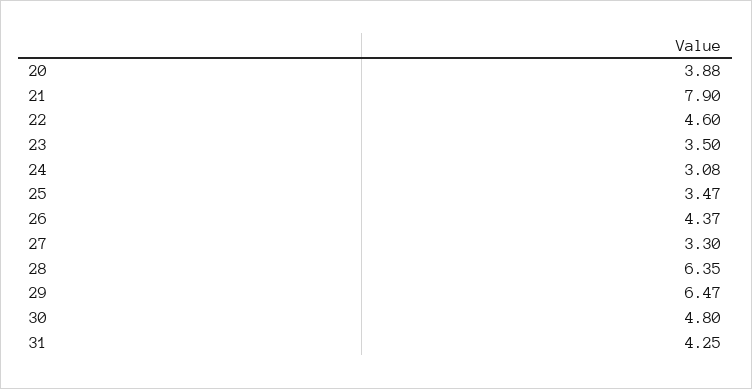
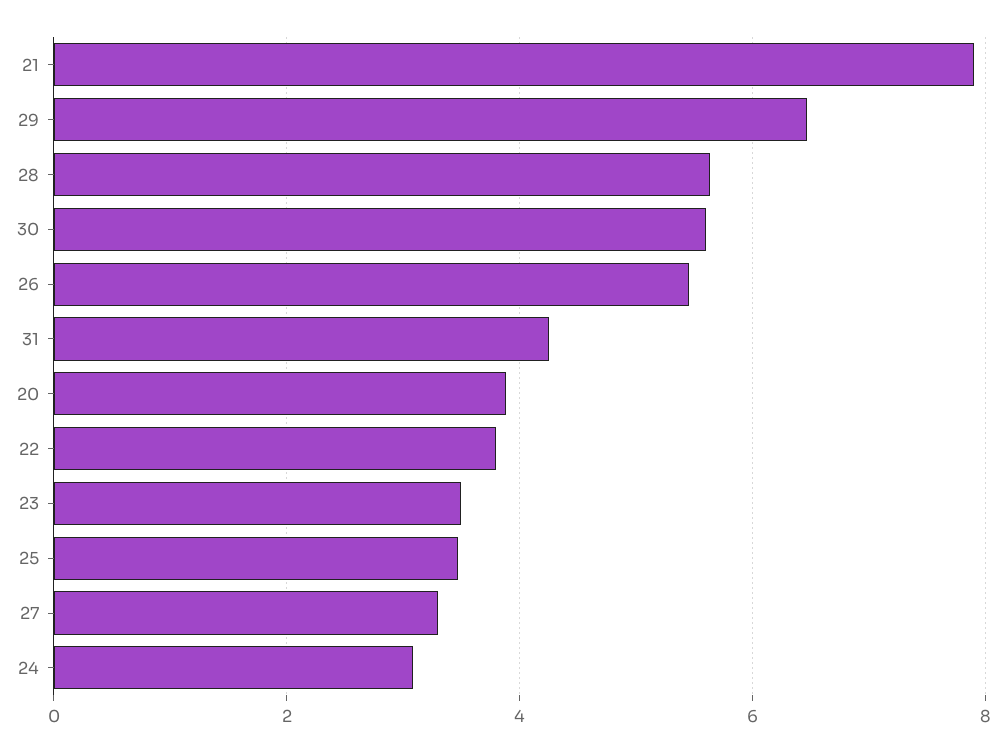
  {
    "20": 3.88,
    "21": 7.9,
-   "22": 4.6,
+   "22": 3.8,
    "23": 3.5,
    "24": 3.08,
    "25": 3.47,
-   "26": 4.37,
+   "26": 5.4,
    "27": 3.3,
-   "28": 6.35,
+   "28": 5.6,
    "29": 6.47,
-   "30": 4.8,
+   "30": 5.6,
    "31": 4.25
  }

